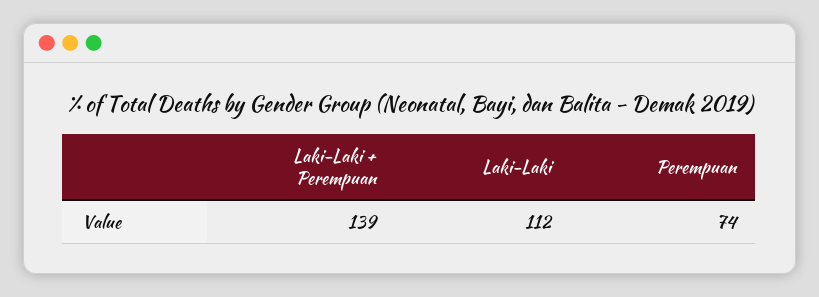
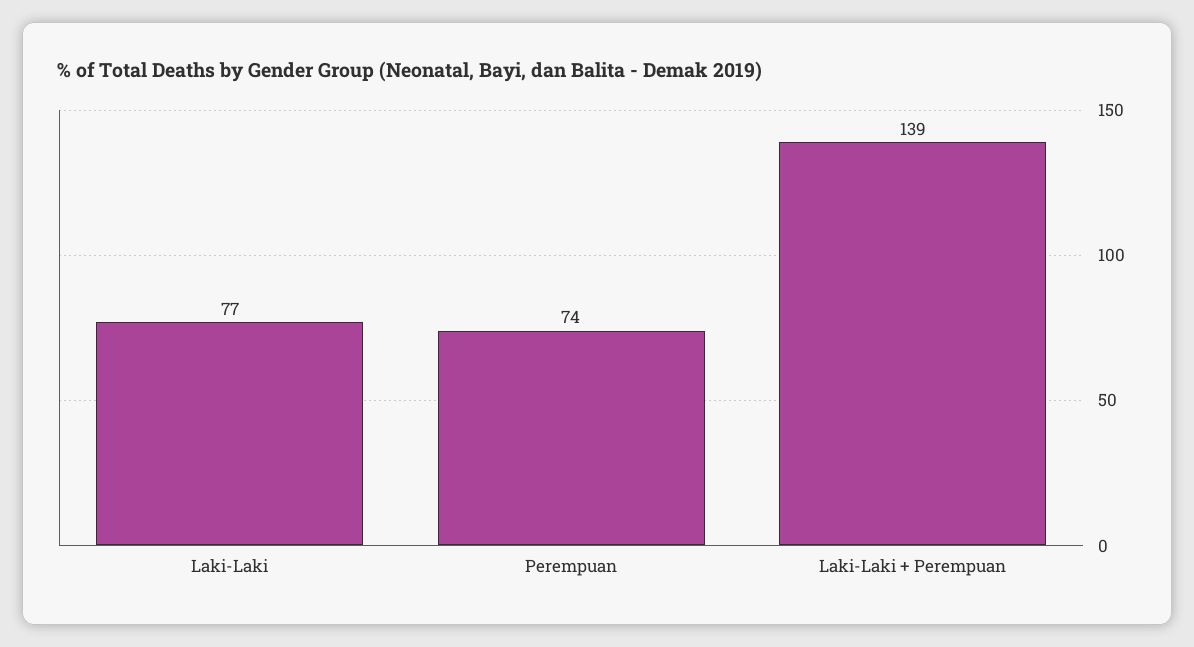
  {
    "Laki-Laki + Perempuan": 139,
-   "Laki-Laki": 112,
+   "Laki-Laki": 77,
    "Perempuan": 74
  }

